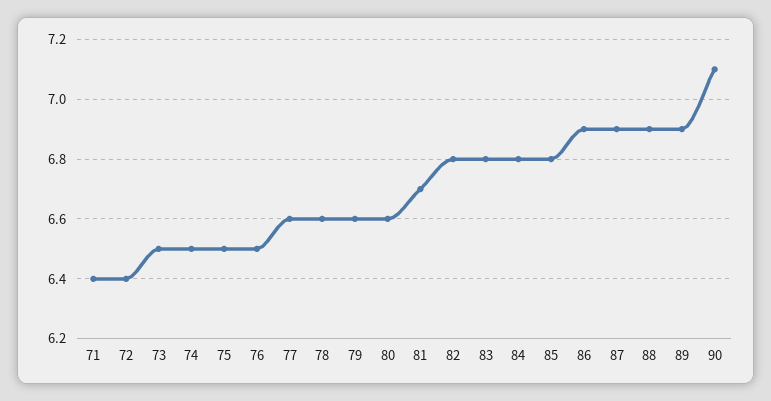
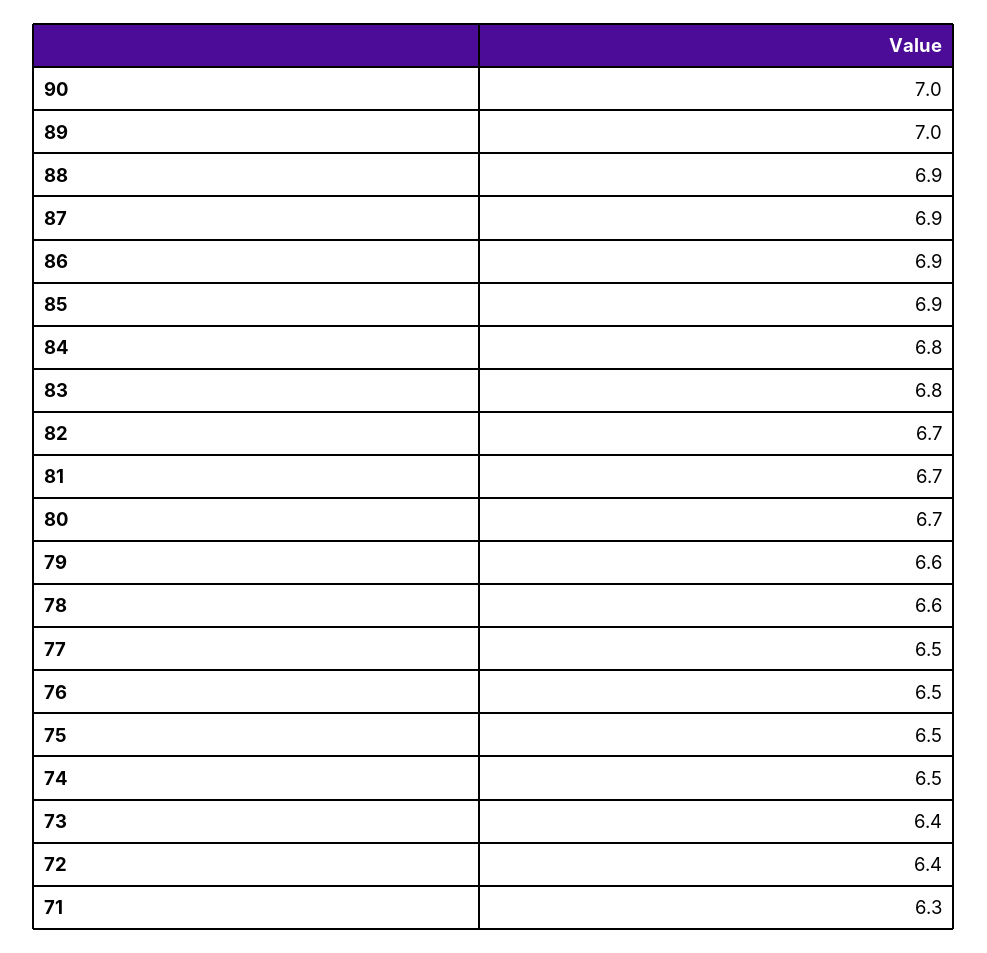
  {
-   "71": 6.4,
+   "71": 6.3,
    "72": 6.4,
-   "73": 6.5,
+   "73": 6.4,
    "74": 6.5,
    "75": 6.5,
    "76": 6.5,
-   "77": 6.6,
+   "77": 6.5,
    "78": 6.6,
    "79": 6.6,
-   "80": 6.6,
+   "80": 6.7,
    "81": 6.7,
-   "82": 6.8,
+   "82": 6.7,
    "83": 6.8,
    "84": 6.8,
-   "85": 6.8,
+   "85": 6.9,
    "86": 6.9,
    "87": 6.9,
    "88": 6.9,
-   "89": 6.9,
+   "89": 7,
-   "90": 7.1
+   "90": 7
  }

